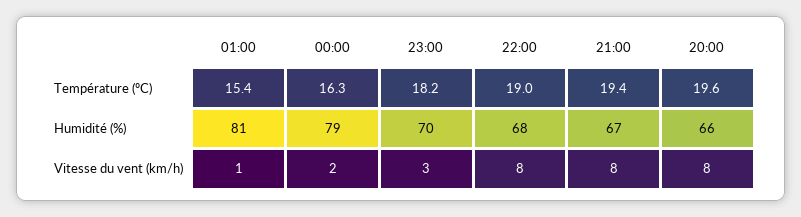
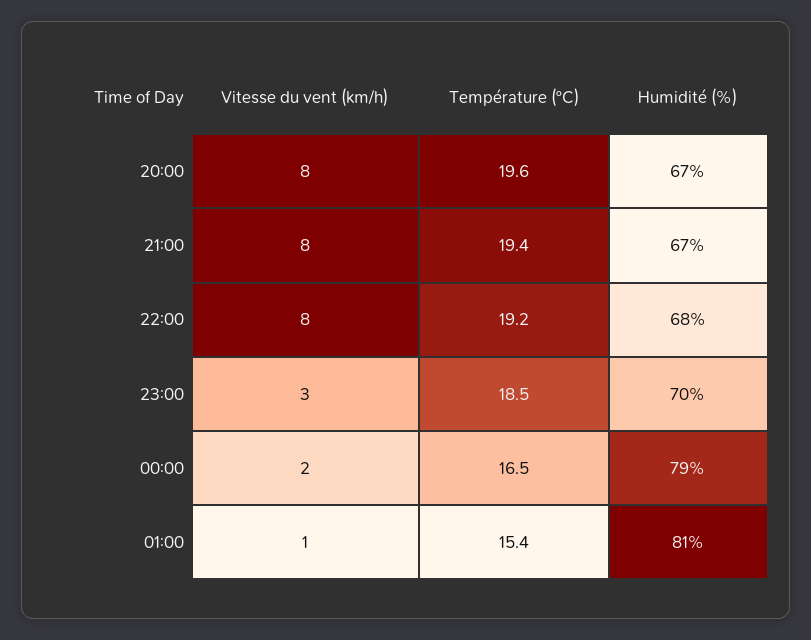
  {
    "01:00": {
      "Température (ºC)": 15.4,
      "Humidité (%)": 81,
      "Vitesse du vent (km/h)": 1
    },
    "00:00": {
-     "Température (ºC)": 16.3,
+     "Température (ºC)": 16.5,
      "Humidité (%)": 79,
      "Vitesse du vent (km/h)": 2
    },
    "23:00": {
-     "Température (ºC)": 18.2,
+     "Température (ºC)": 18.5,
      "Humidité (%)": 70,
      "Vitesse du vent (km/h)": 3
    },
    "22:00": {
-     "Température (ºC)": 19,
+     "Température (ºC)": 19.2,
      "Humidité (%)": 68,
      "Vitesse du vent (km/h)": 8
    },
    "21:00": {
      "Température (ºC)": 19.4,
      "Humidité (%)": 67,
      "Vitesse du vent (km/h)": 8
    },
    "20:00": {
      "Température (ºC)": 19.6,
-     "Humidité (%)": 66,
+     "Humidité (%)": 67,
      "Vitesse du vent (km/h)": 8
    }
  }

